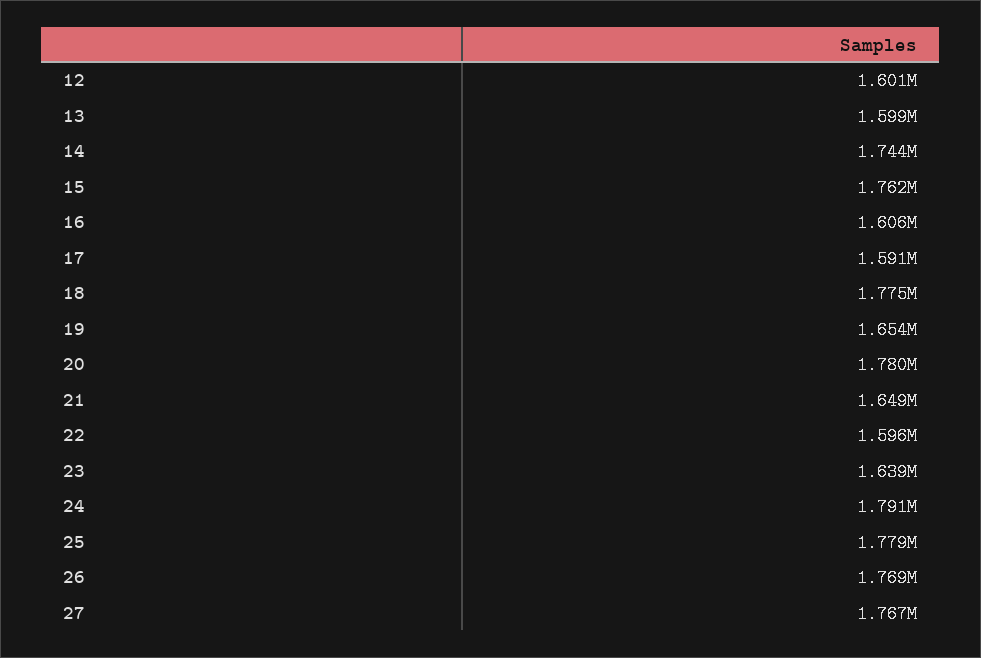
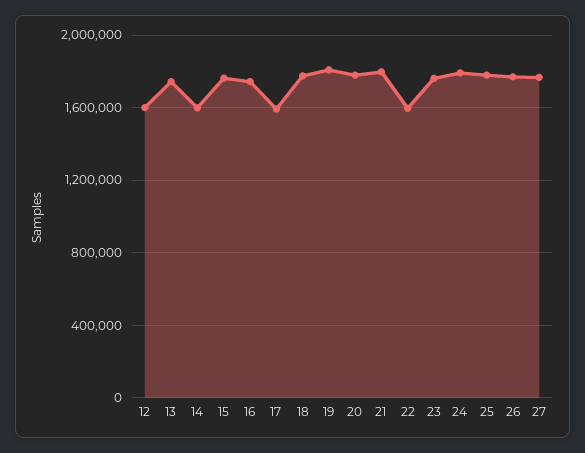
  {
    "12": 1601000,
-   "13": 1599000,
+   "13": 1750000,
-   "14": 1744000,
+   "14": 1600000,
    "15": 1762000,
-   "16": 1606000,
+   "16": 1750000,
    "17": 1591000,
    "18": 1775000,
-   "19": 1654000,
+   "19": 1800000,
    "20": 1780000,
-   "21": 1649000,
+   "21": 1800000,
    "22": 1596000,
-   "23": 1639000,
+   "23": 1750000,
    "24": 1791000,
    "25": 1779000,
    "26": 1769000,
    "27": 1767000
  }

